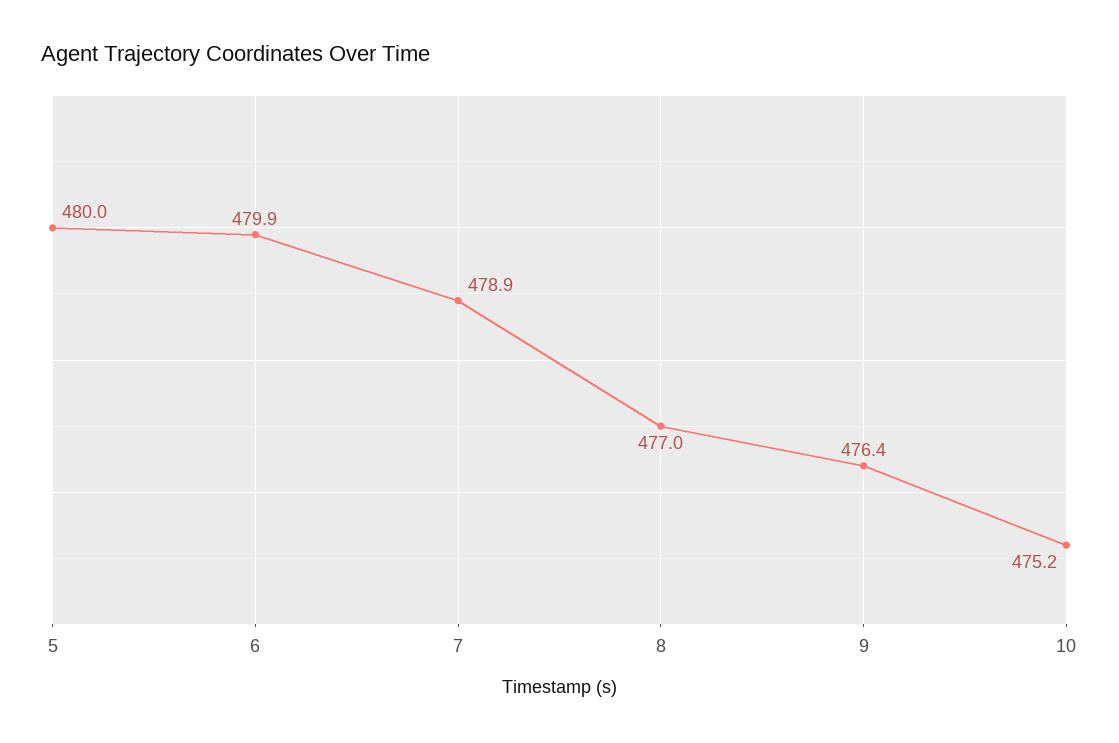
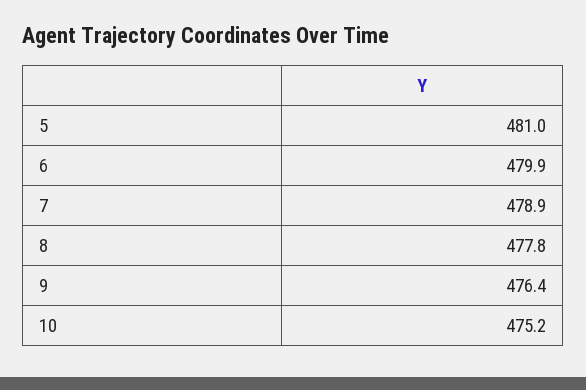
  {
-   "5": 480,
+   "5": 481,
    "6": 479.9,
    "7": 478.9,
-   "8": 477,
+   "8": 477.8,
    "9": 476.4,
    "10": 475.2
  }

